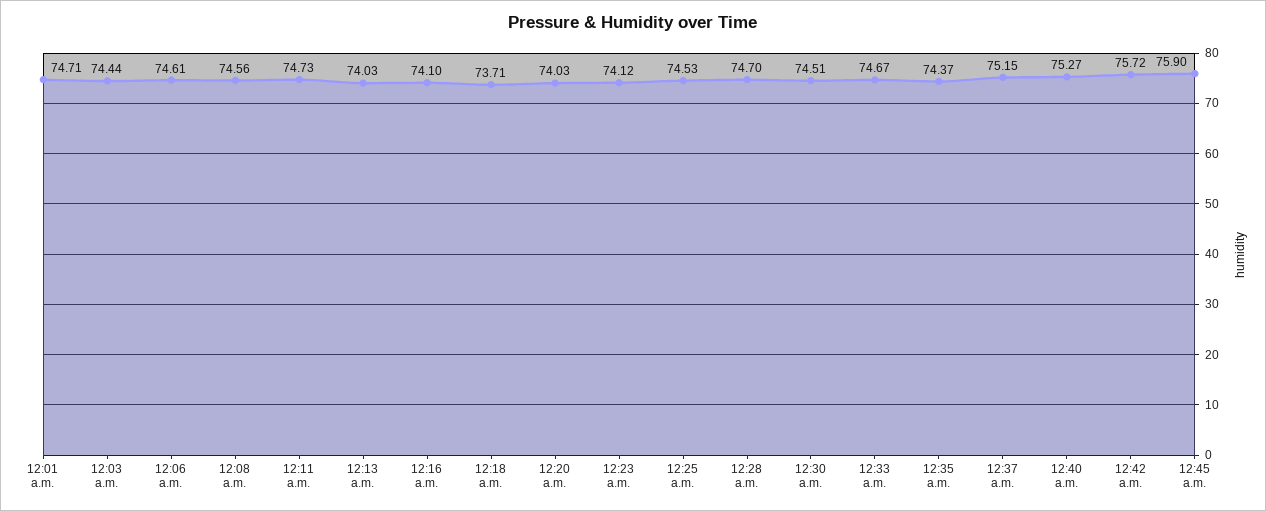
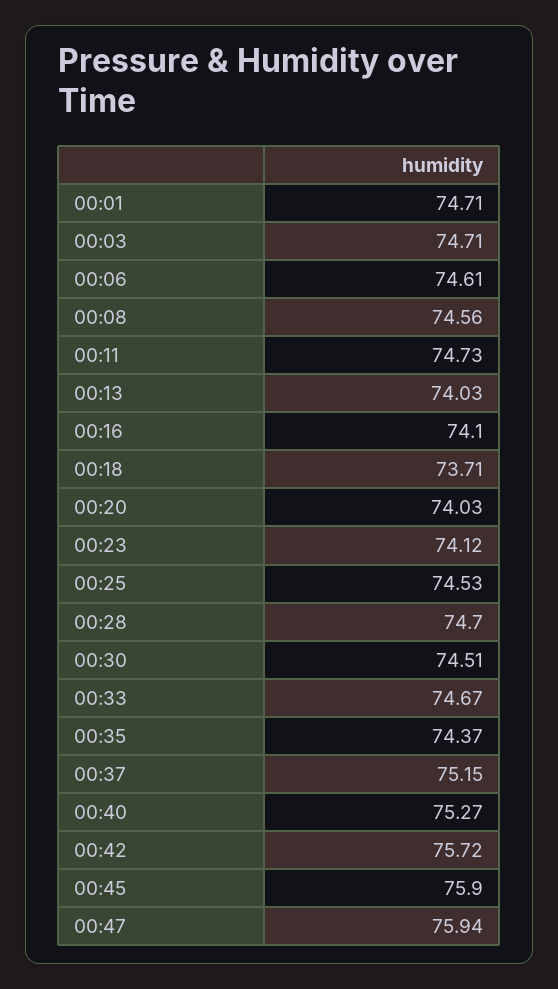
  {
    "12:01 a.m.": 74.71,
-   "12:03 a.m.": 74.44,
+   "12:03 a.m.": 74.71,
    "12:06 a.m.": 74.61,
    "12:08 a.m.": 74.56,
    "12:11 a.m.": 74.73,
    "12:13 a.m.": 74.03,
    "12:16 a.m.": 74.1,
    "12:18 a.m.": 73.71,
    "12:20 a.m.": 74.03,
    "12:23 a.m.": 74.12,
    "12:25 a.m.": 74.53,
    "12:28 a.m.": 74.7,
    "12:30 a.m.": 74.51,
    "12:33 a.m.": 74.67,
    "12:35 a.m.": 74.37,
    "12:37 a.m.": 75.15,
    "12:40 a.m.": 75.27,
    "12:42 a.m.": 75.72,
-   "12:45 a.m.": 75.9
+   "12:45 a.m.": 75.9,
+   "00:47": 75.94
  }

